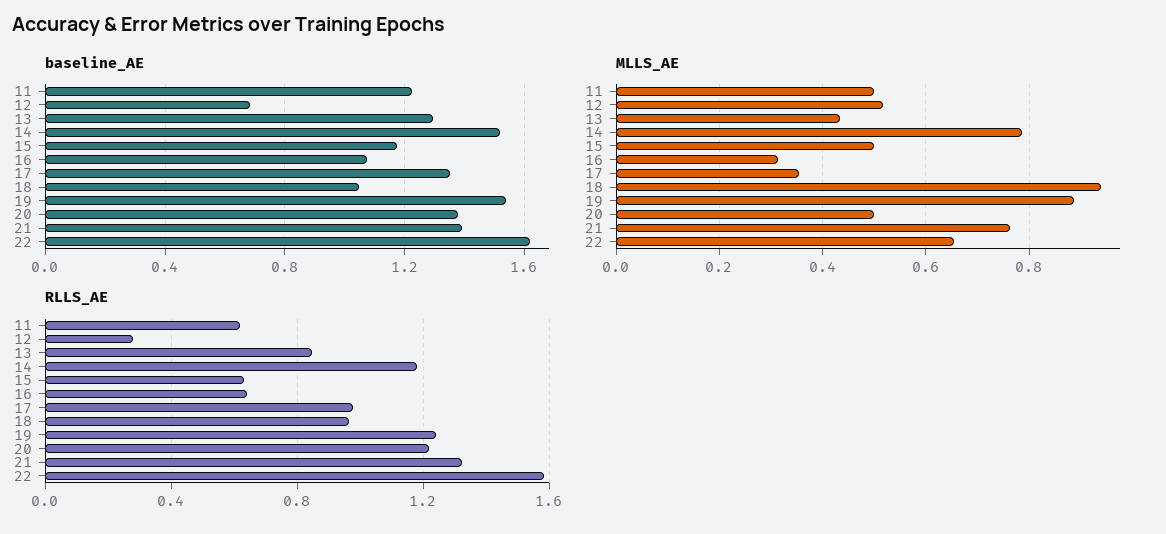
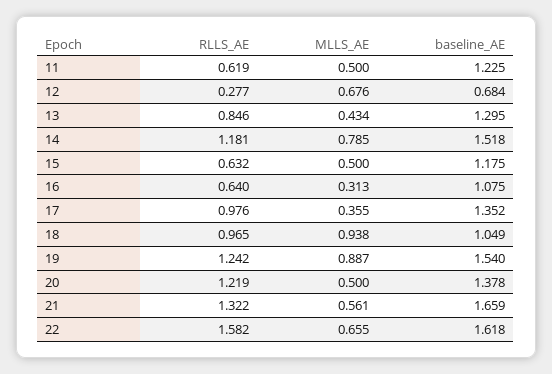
  {
    "baseline_AE": {
      "11": 1.225,
      "12": 0.684,
      "13": 1.295,
      "14": 1.518,
      "15": 1.175,
      "16": 1.075,
      "17": 1.352,
      "18": 1.049,
      "19": 1.54,
      "20": 1.378,
-     "21": 1.4,
+     "21": 1.659,
      "22": 1.618
    },
    "MLLS_AE": {
      "11": 0.5,
-     "12": 0.52,
+     "12": 0.676,
      "13": 0.434,
      "14": 0.785,
      "15": 0.5,
      "16": 0.313,
      "17": 0.355,
      "18": 0.938,
      "19": 0.887,
      "20": 0.5,
-     "21": 0.76,
+     "21": 0.561,
      "22": 0.655
    },
    "RLLS_AE": {
      "11": 0.619,
      "12": 0.277,
      "13": 0.846,
      "14": 1.181,
      "15": 0.632,
      "16": 0.64,
      "17": 0.976,
      "18": 0.965,
      "19": 1.242,
      "20": 1.219,
      "21": 1.322,
      "22": 1.582
    }
  }

